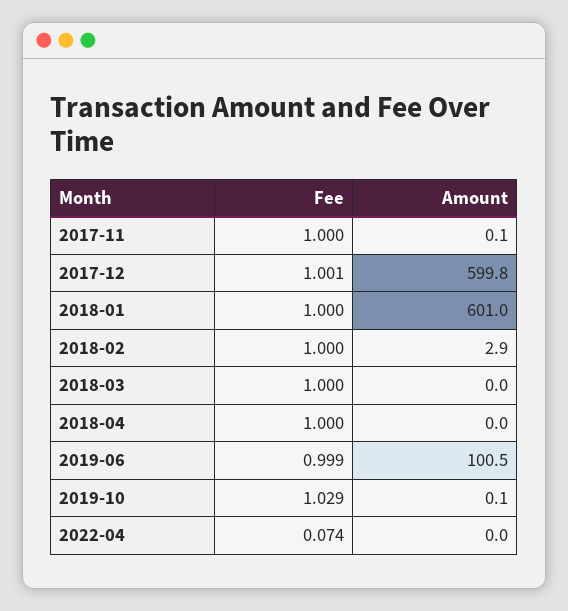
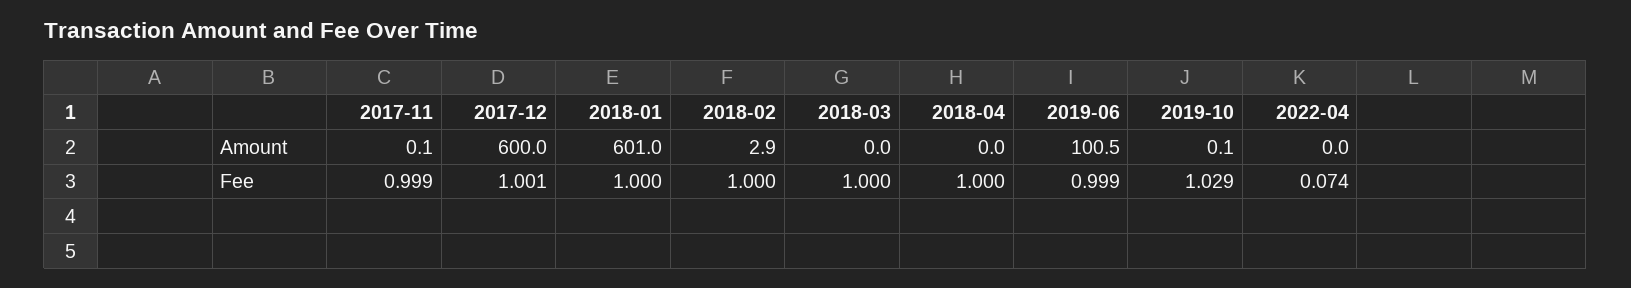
  {
    "Fee": {
-     "2017-11": 1,
+     "2017-11": 0.999,
      "2017-12": 1.001,
      "2018-01": 1,
      "2018-02": 1,
      "2018-03": 1,
      "2018-04": 1,
      "2019-06": 0.999,
      "2019-10": 1.029,
      "2022-04": 0.074
    },
    "Amount": {
      "2017-11": 0.1,
-     "2017-12": 599.8,
+     "2017-12": 600,
      "2018-01": 601,
      "2018-02": 2.9,
      "2018-03": 0,
      "2018-04": 0,
      "2019-06": 100.5,
      "2019-10": 0.1,
      "2022-04": 0
    }
  }

